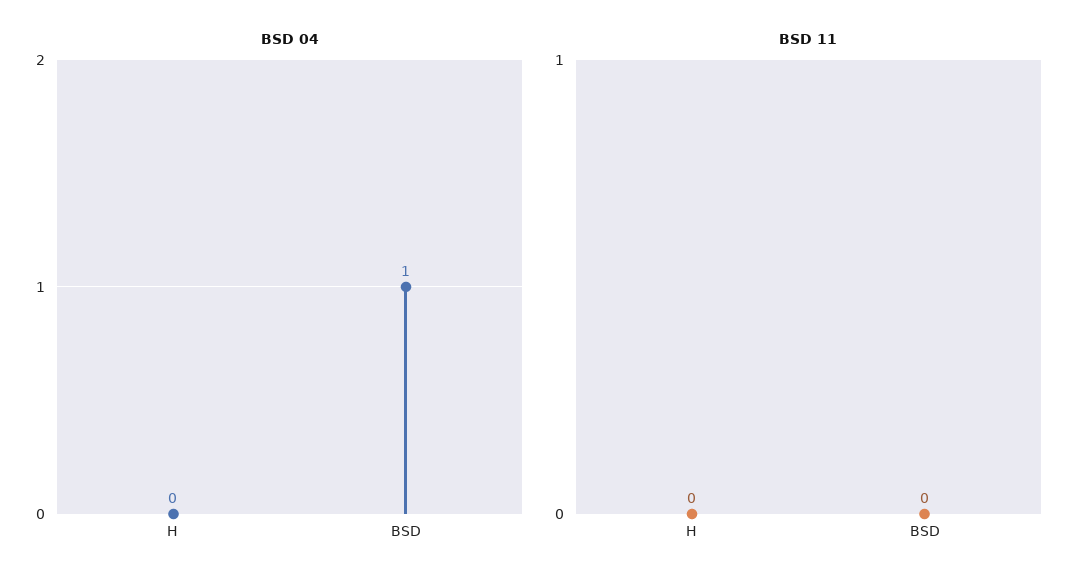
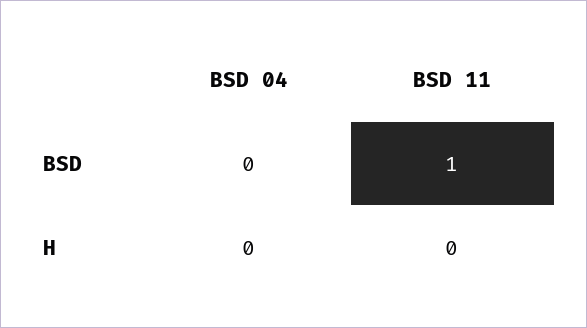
  {
    "BSD 04": {
      "H": 0,
-     "BSD": 1
+     "BSD": 0
    },
    "BSD 11": {
      "H": 0,
-     "BSD": 0
+     "BSD": 1
    }
  }

